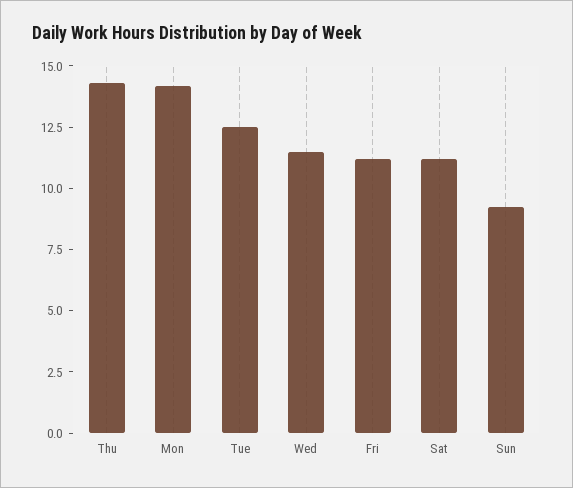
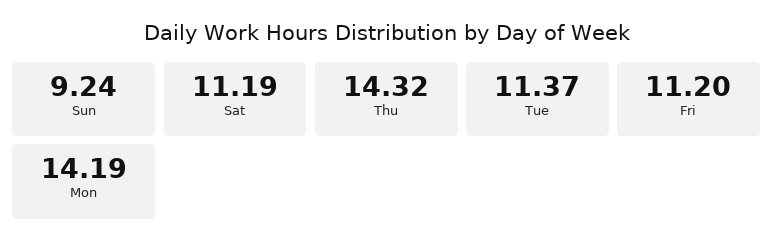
  {
    "Thu": 14.32,
    "Mon": 14.19,
-   "Tue": 12.5,
+   "Tue": 11.37,
-   "Wed": 11.5,
    "Fri": 11.2,
    "Sat": 11.19,
    "Sun": 9.24
  }

